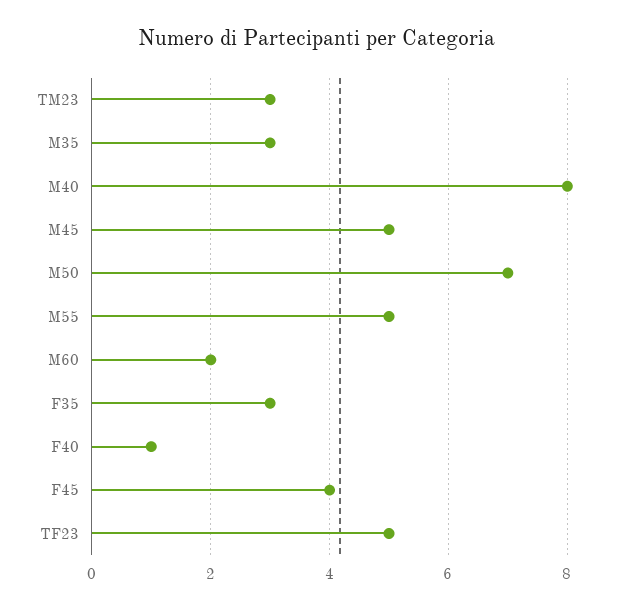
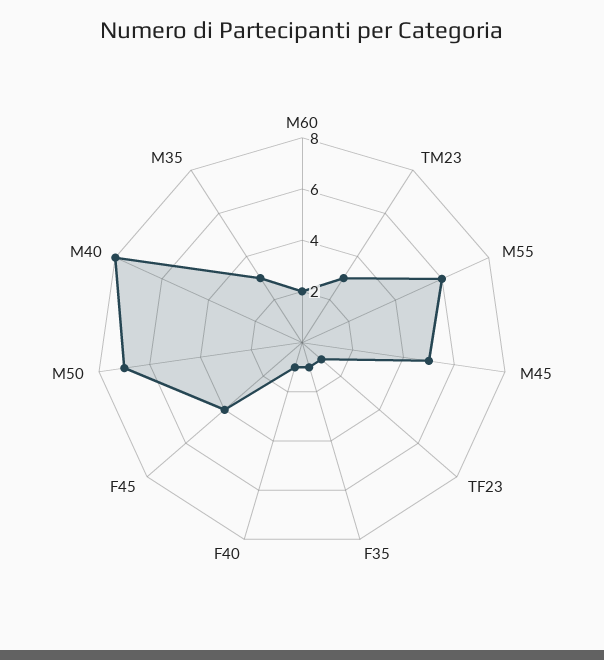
  {
    "TM23": 3,
    "M35": 3,
    "M40": 8,
    "M45": 5,
    "M50": 7,
-   "M55": 5,
+   "M55": 6,
    "M60": 2,
-   "F35": 3,
+   "F35": 1,
    "F40": 1,
    "F45": 4,
-   "TF23": 5
+   "TF23": 1
  }

